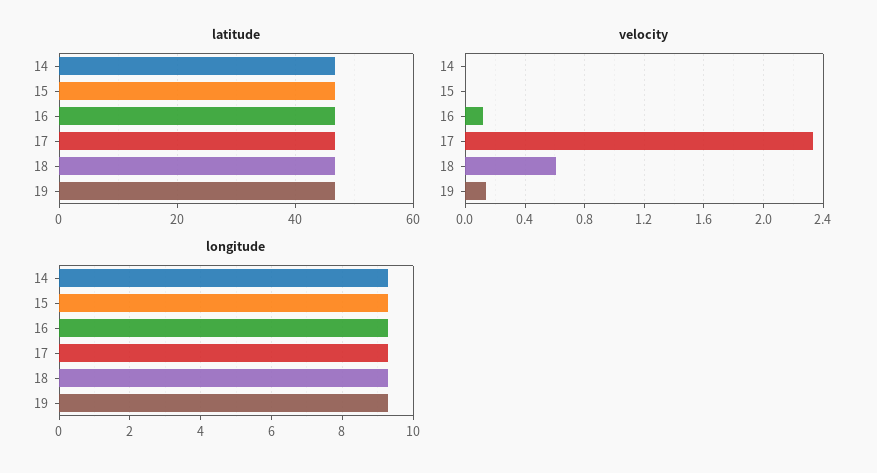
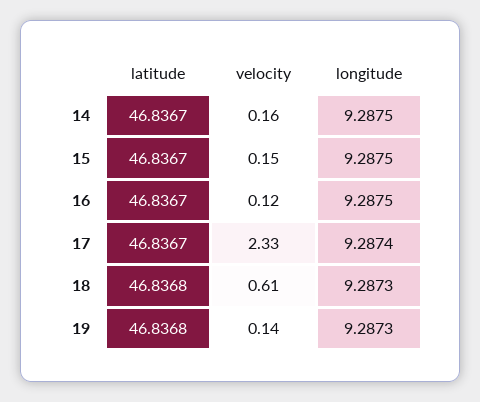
  {
    "latitude": {
      "14": 46.8367,
      "15": 46.8367,
      "16": 46.8367,
      "17": 46.8367,
      "18": 46.8368,
      "19": 46.8368
    },
    "velocity": {
-     "14": 0,
+     "14": 0.16,
-     "15": 0,
+     "15": 0.15,
      "16": 0.12,
      "17": 2.33,
      "18": 0.61,
      "19": 0.14
    },
    "longitude": {
      "14": 9.2875,
      "15": 9.2875,
      "16": 9.2875,
      "17": 9.2874,
      "18": 9.2873,
      "19": 9.2873
    }
  }

